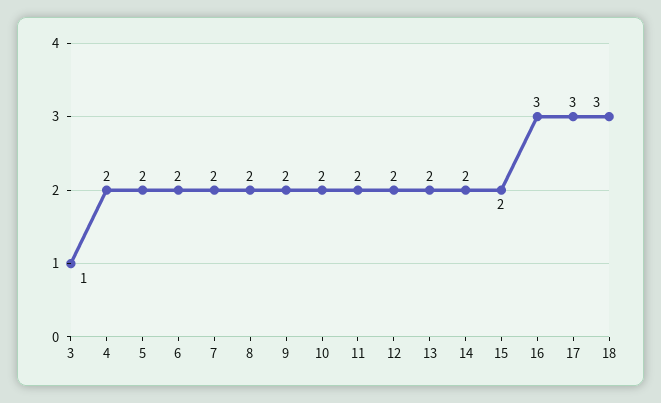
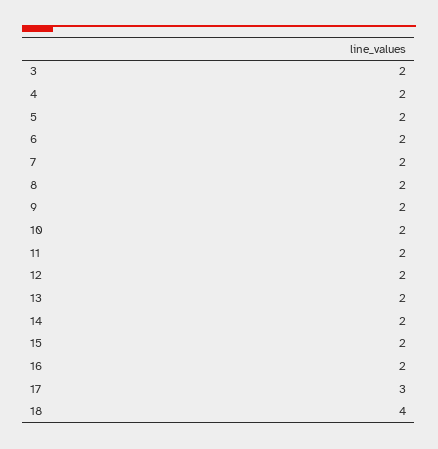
  {
-   "3": 1,
+   "3": 2,
    "4": 2,
    "5": 2,
    "6": 2,
    "7": 2,
    "8": 2,
    "9": 2,
    "10": 2,
    "11": 2,
    "12": 2,
    "13": 2,
    "14": 2,
    "15": 2,
-   "16": 3,
+   "16": 2,
    "17": 3,
-   "18": 3
+   "18": 4
  }

